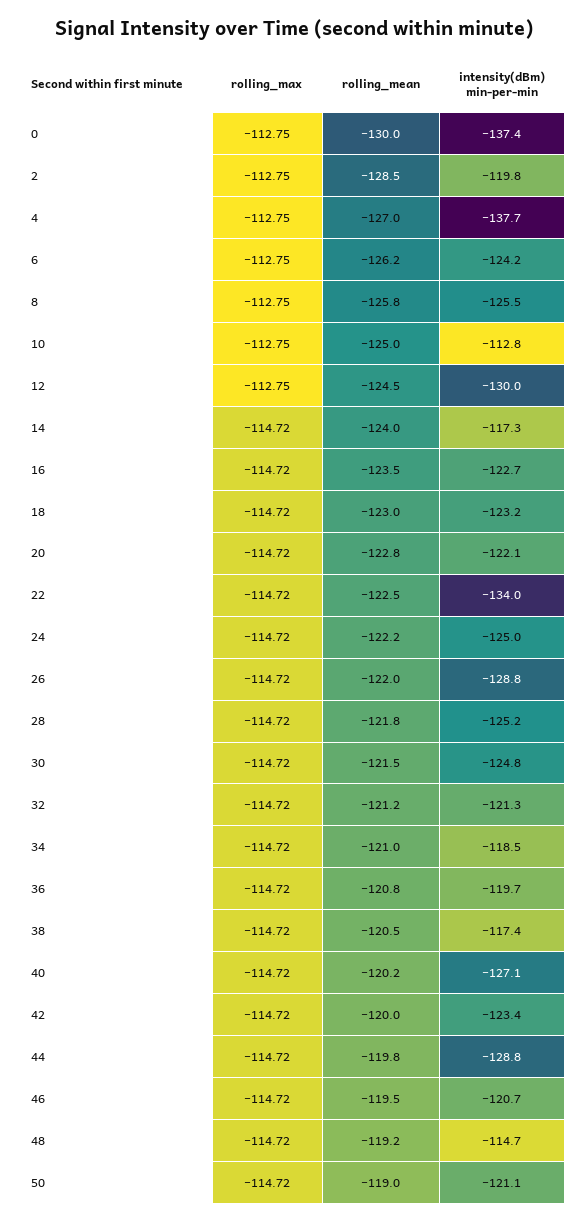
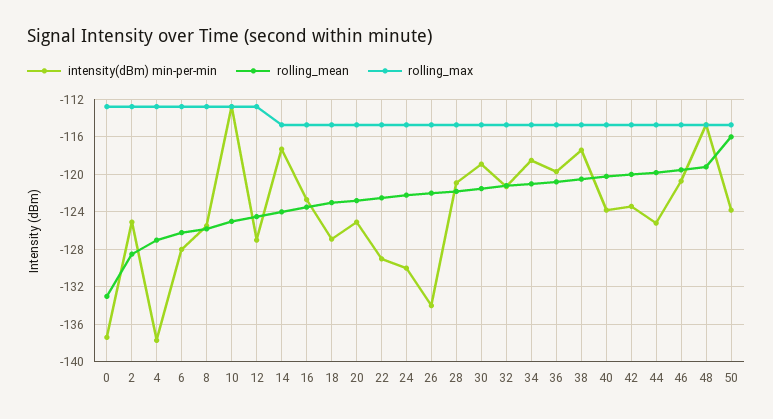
  {
    "rolling_max": {
      "0": -112.75,
      "2": -112.75,
      "4": -112.75,
      "6": -112.75,
      "8": -112.75,
      "10": -112.75,
      "12": -112.75,
      "14": -114.72,
      "16": -114.72,
      "18": -114.72,
      "20": -114.72,
      "22": -114.72,
      "24": -114.72,
      "26": -114.72,
      "28": -114.72,
      "30": -114.72,
      "32": -114.72,
      "34": -114.72,
      "36": -114.72,
      "38": -114.72,
      "40": -114.72,
      "42": -114.72,
      "44": -114.72,
      "46": -114.72,
      "48": -114.72,
      "50": -114.72
    },
    "rolling_mean": {
-     "0": -130,
+     "0": -133,
      "2": -128.5,
      "4": -127,
      "6": -126.2,
      "8": -125.8,
      "10": -125,
      "12": -124.5,
      "14": -124,
      "16": -123.5,
      "18": -123,
      "20": -122.8,
      "22": -122.5,
      "24": -122.2,
      "26": -122,
      "28": -121.8,
      "30": -121.5,
      "32": -121.2,
      "34": -121,
      "36": -120.8,
      "38": -120.5,
      "40": -120.2,
      "42": -120,
      "44": -119.8,
      "46": -119.5,
      "48": -119.2,
-     "50": -119
+     "50": -116
    },
    "intensity(dBm) min-per-min": {
      "0": -137.4,
-     "2": -119.8,
+     "2": -125,
      "4": -137.7,
-     "6": -124.2,
+     "6": -128,
      "8": -125.5,
      "10": -112.8,
-     "12": -130,
+     "12": -127,
      "14": -117.3,
      "16": -122.7,
-     "18": -123.2,
+     "18": -127,
-     "20": -122.1,
+     "20": -125,
-     "22": -134,
+     "22": -129,
-     "24": -125,
+     "24": -130,
-     "26": -128.8,
+     "26": -134,
-     "28": -125.2,
+     "28": -121,
-     "30": -124.8,
+     "30": -119,
      "32": -121.3,
      "34": -118.5,
      "36": -119.7,
      "38": -117.4,
-     "40": -127.1,
+     "40": -124,
      "42": -123.4,
-     "44": -128.8,
+     "44": -125,
      "46": -120.7,
      "48": -114.7,
-     "50": -121.1
+     "50": -124
    }
  }

